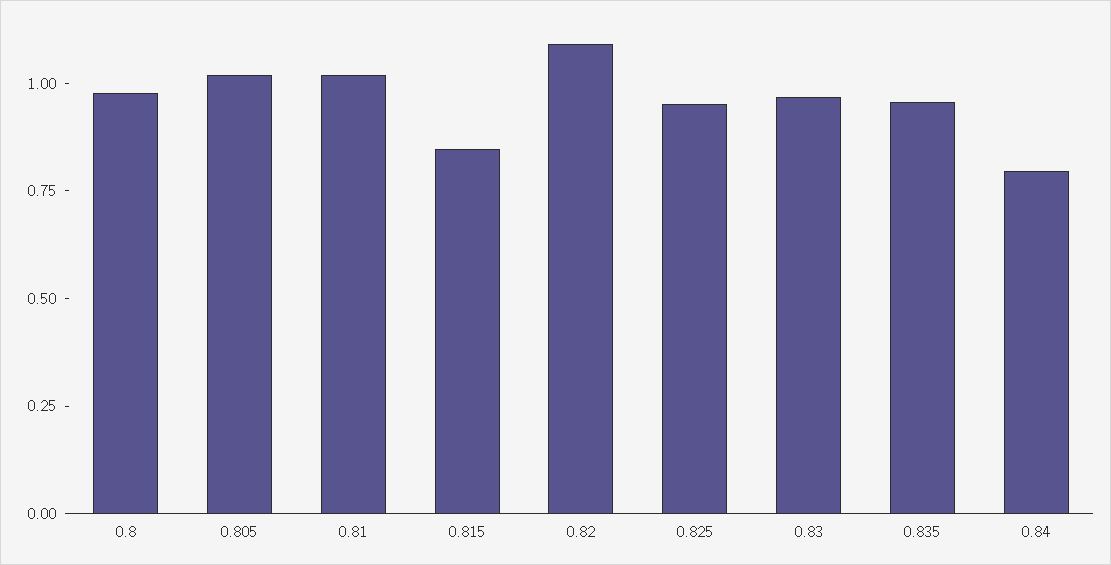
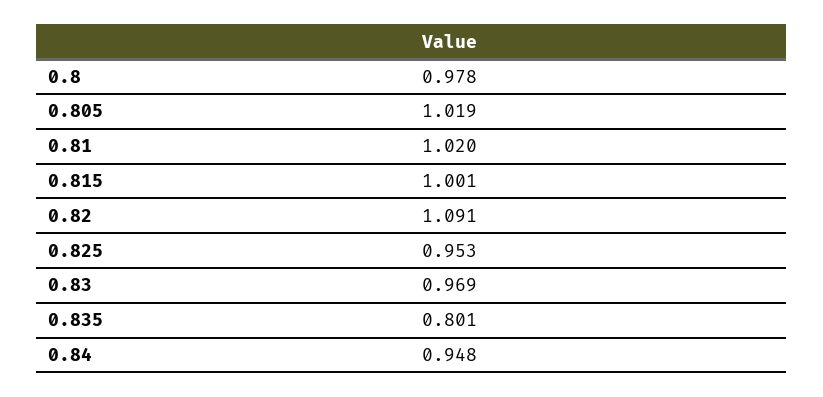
  {
    "0.8": 0.978,
    "0.805": 1.019,
    "0.81": 1.02,
-   "0.815": 0.85,
+   "0.815": 1.001,
    "0.82": 1.091,
    "0.825": 0.953,
    "0.83": 0.969,
-   "0.835": 0.95,
+   "0.835": 0.801,
-   "0.84": 0.8
+   "0.84": 0.948
  }

